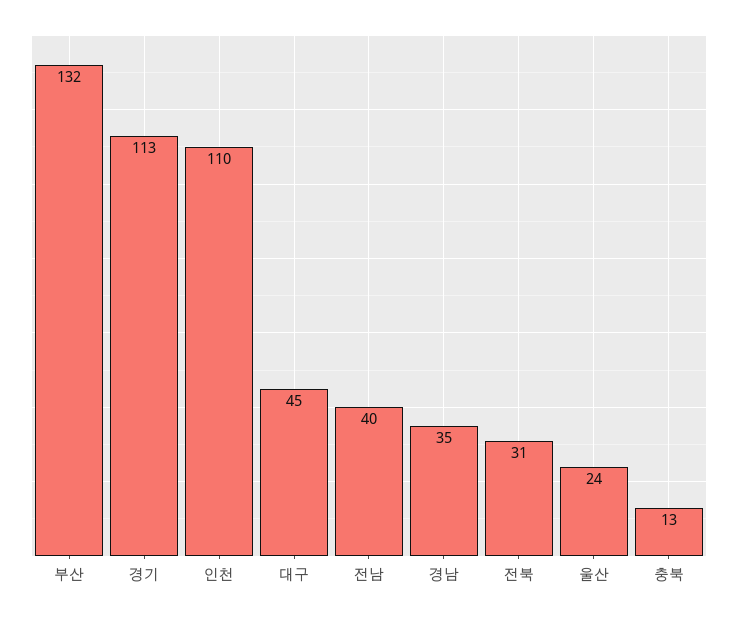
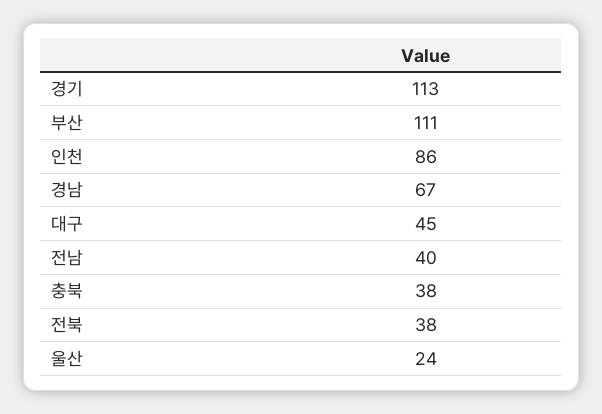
  {
-   "부산": 132,
+   "부산": 111,
    "경기": 113,
-   "인천": 110,
+   "인천": 86,
    "대구": 45,
    "전남": 40,
-   "경남": 35,
+   "경남": 67,
-   "전북": 31,
+   "전북": 38,
    "울산": 24,
-   "충북": 13
+   "충북": 38
  }

